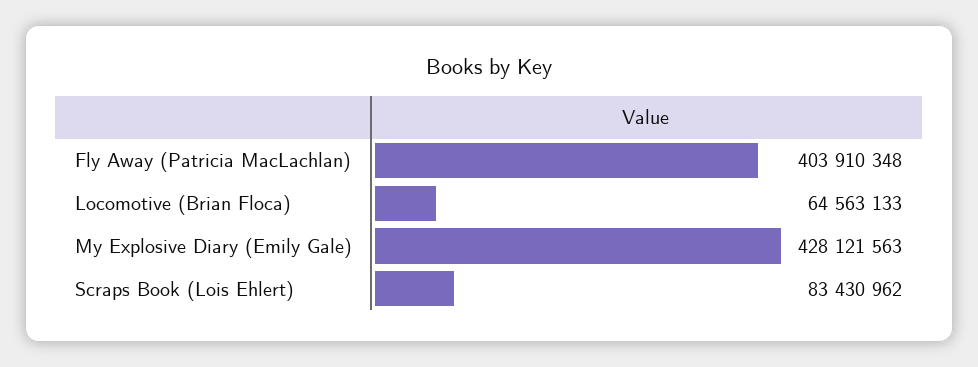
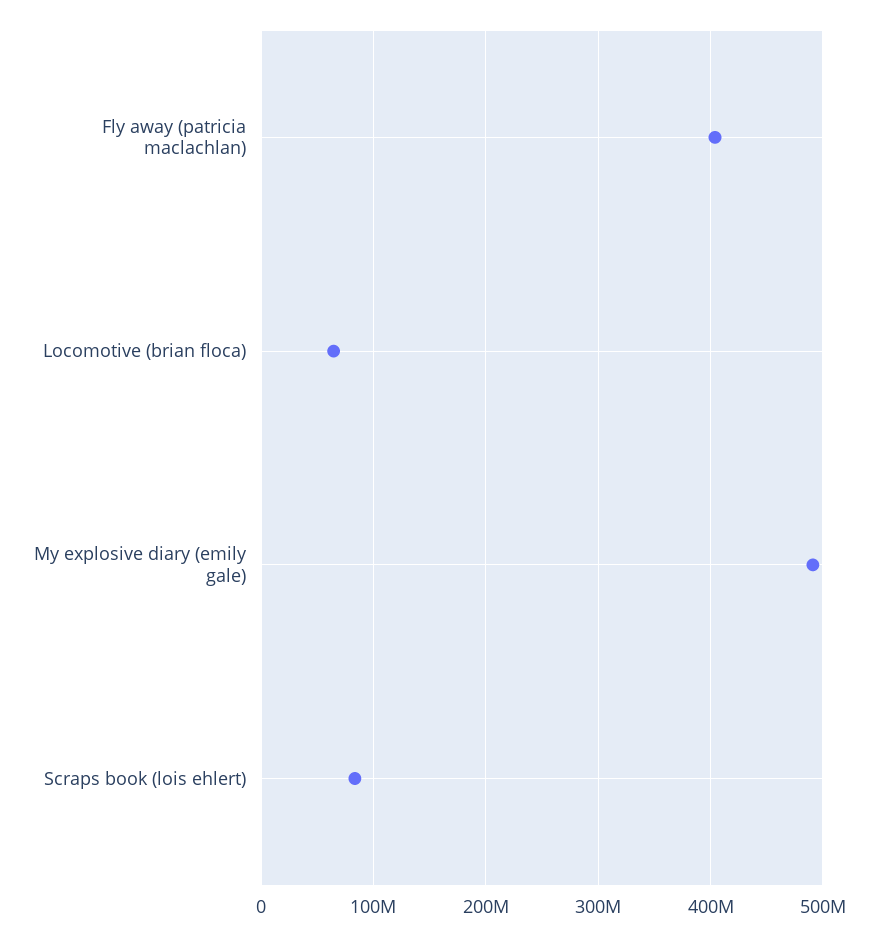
  {
    "Fly Away (Patricia MacLachlan)": 403910348,
    "Locomotive (Brian Floca)": 64563133,
-   "My Explosive Diary (Emily Gale)": 428121563,
+   "My Explosive Diary (Emily Gale)": 490000000,
    "Scraps Book (Lois Ehlert)": 83430962
  }

